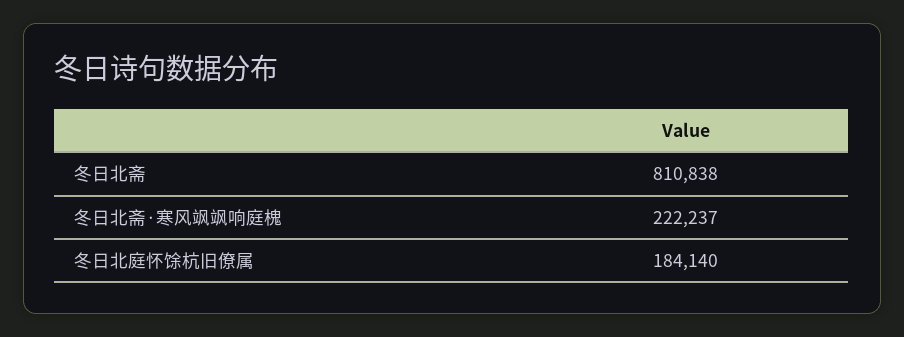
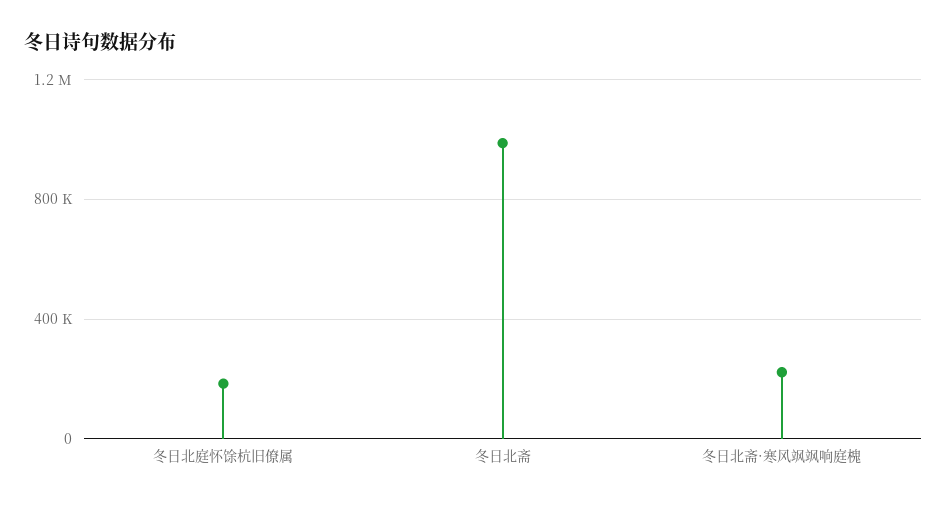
  {
-   "冬日北斋": 810838,
+   "冬日北斋": 1000000,
    "冬日北斋·寒风飒飒响庭槐": 222237,
    "冬日北庭怀馀杭旧僚属": 184140
  }

